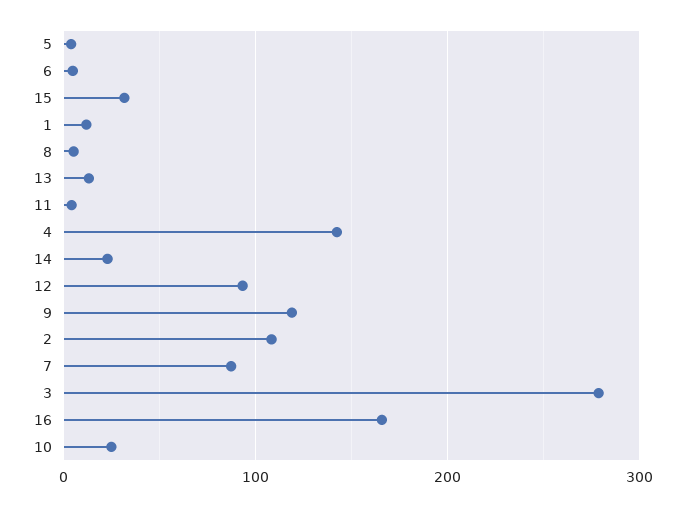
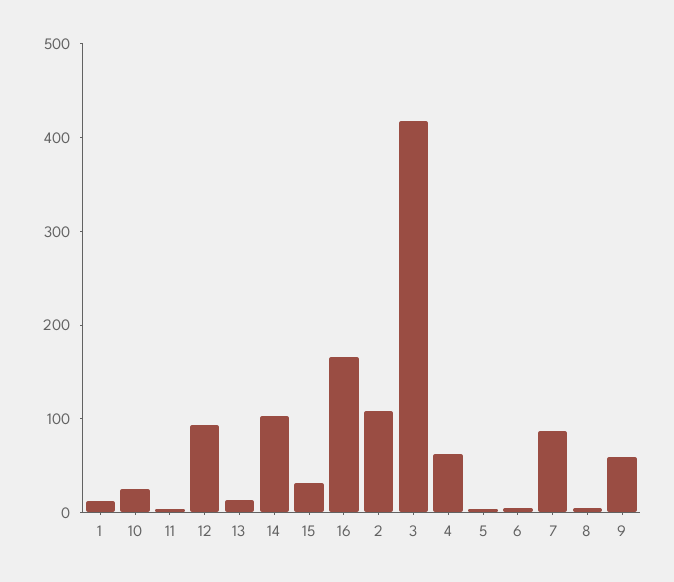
  {
    "5": 0,
    "6": 0,
    "15": 30,
    "1": 10,
    "8": 10,
    "13": 10,
    "11": 0,
-   "4": 140,
+   "4": 60,
-   "14": 20,
+   "14": 100,
    "12": 90,
-   "9": 120,
+   "9": 60,
    "2": 110,
    "7": 90,
-   "3": 280,
+   "3": 420,
    "16": 170,
    "10": 20
  }

